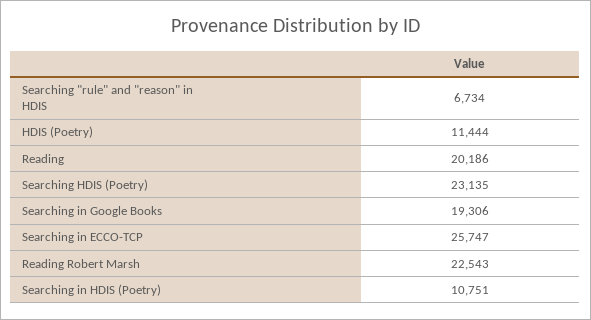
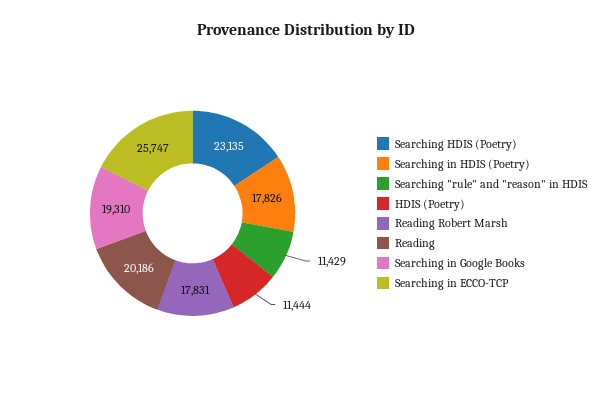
  {
-   "Searching \"rule\" and \"reason\" in HDIS": 6734,
+   "Searching \"rule\" and \"reason\" in HDIS": 11429,
    "HDIS (Poetry)": 11444,
    "Reading": 20186,
    "Searching HDIS (Poetry)": 23135,
-   "Searching in Google Books": 19306,
+   "Searching in Google Books": 19310,
    "Searching in ECCO-TCP": 25747,
-   "Reading Robert Marsh": 22543,
+   "Reading Robert Marsh": 17831,
-   "Searching in HDIS (Poetry)": 10751
+   "Searching in HDIS (Poetry)": 17826
  }

